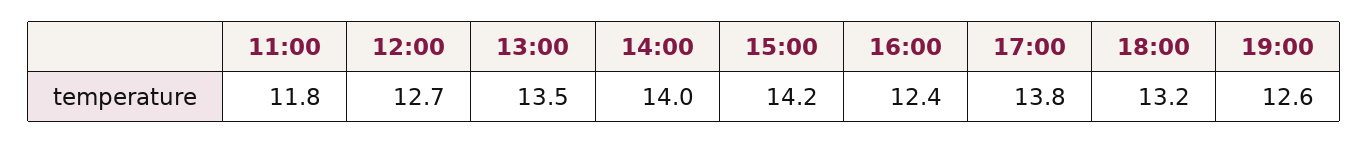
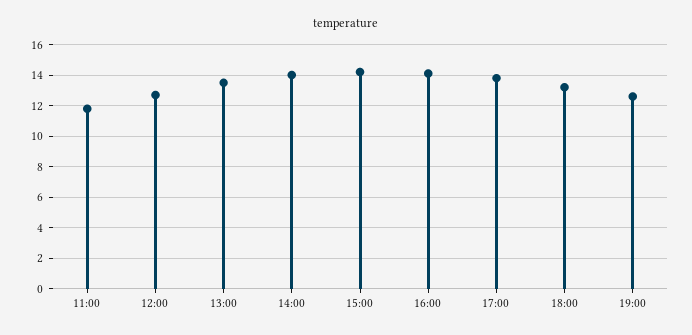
  {
    "11:00": 11.8,
    "12:00": 12.7,
    "13:00": 13.5,
    "14:00": 14,
    "15:00": 14.2,
-   "16:00": 12.4,
+   "16:00": 14,
    "17:00": 13.8,
    "18:00": 13.2,
    "19:00": 12.6
  }

